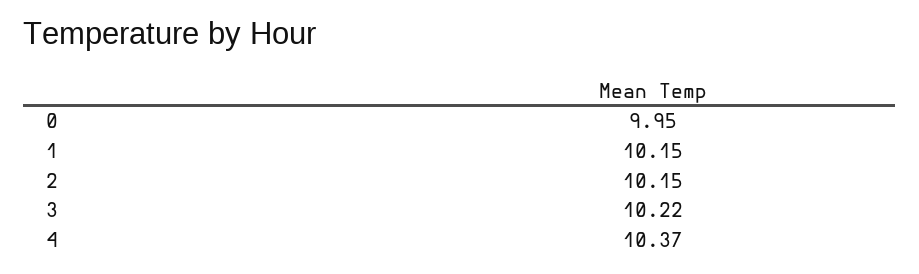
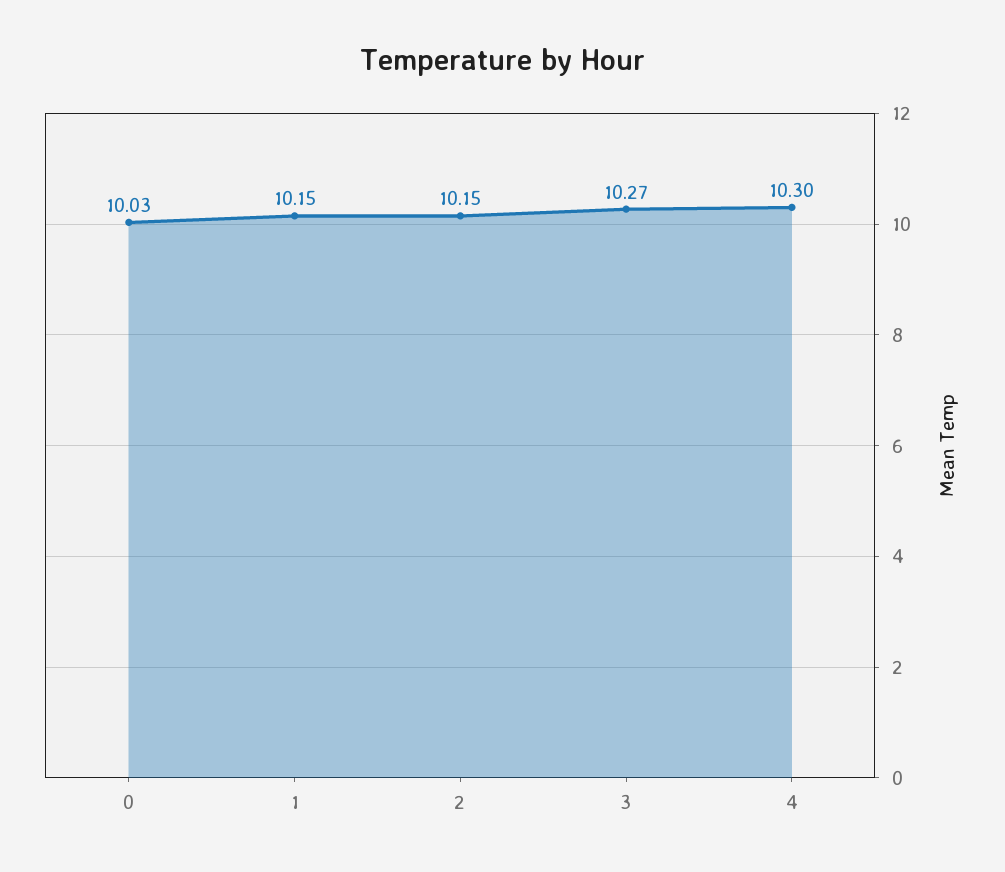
  {
-   "0": 9.95,
+   "0": 10.03,
    "1": 10.15,
    "2": 10.15,
-   "3": 10.22,
+   "3": 10.27,
-   "4": 10.37
+   "4": 10.3
  }

